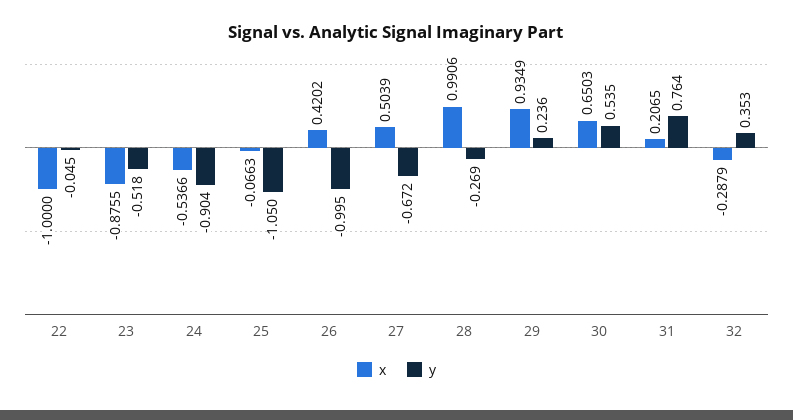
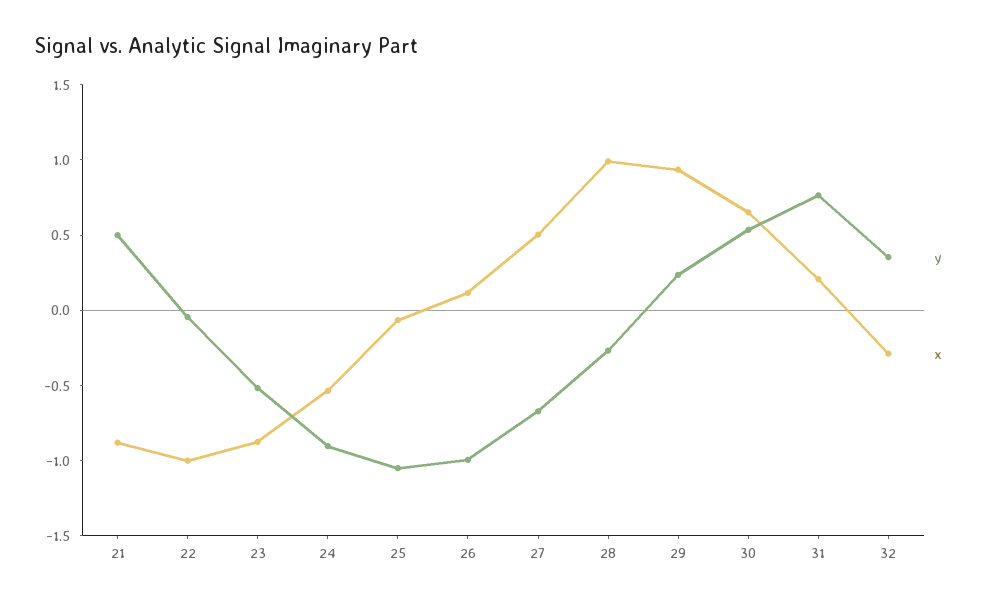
  {
    "x": {
      "22": -1,
      "23": -0.8755,
      "24": -0.5366,
      "25": -0.0663,
-     "26": 0.4202,
+     "26": 0.1,
      "27": 0.5039,
      "28": 0.9906,
      "29": 0.9349,
      "30": 0.6503,
      "31": 0.2065,
-     "32": -0.2879
+     "32": -0.2879,
+     "21": -0.9
    },
    "y": {
      "22": -0.045,
      "23": -0.518,
      "24": -0.904,
      "25": -1.05,
      "26": -0.995,
      "27": -0.672,
      "28": -0.269,
      "29": 0.236,
      "30": 0.535,
      "31": 0.764,
-     "32": 0.353
+     "32": 0.353,
+     "21": 0.5
    }
  }

